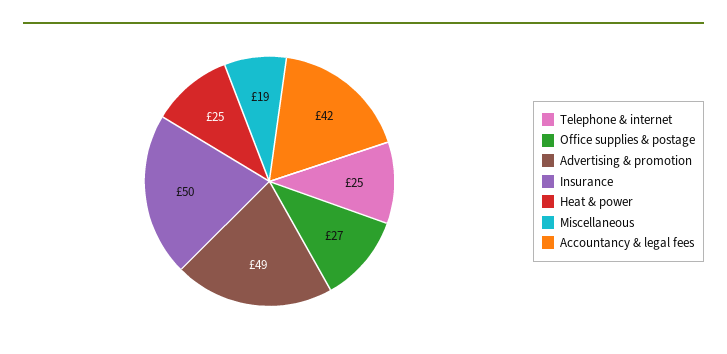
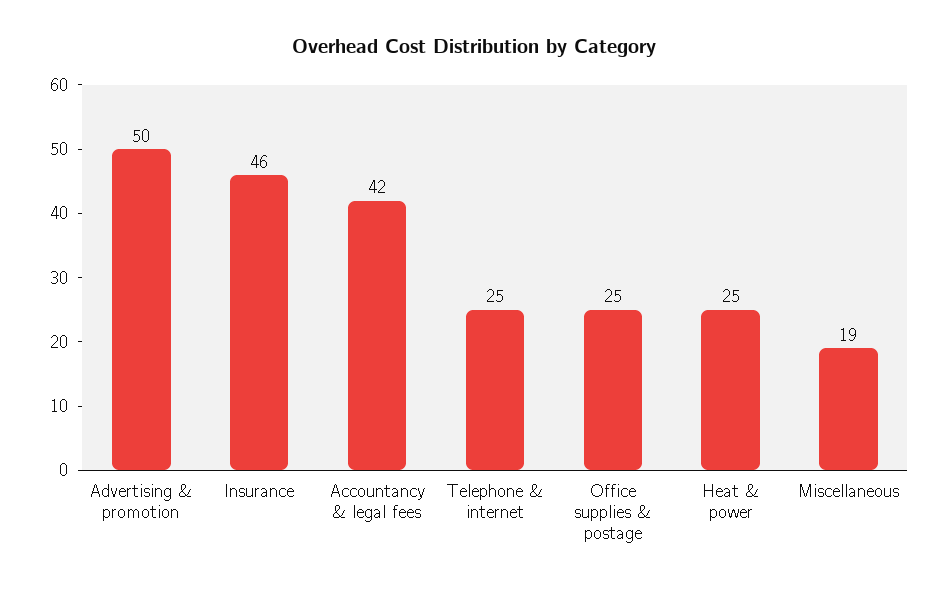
  {
    "Telephone & internet": 25,
-   "Office supplies & postage": 27,
+   "Office supplies & postage": 25,
-   "Advertising & promotion": 49,
+   "Advertising & promotion": 50,
-   "Insurance": 50,
+   "Insurance": 46,
    "Heat & power": 25,
    "Miscellaneous": 19,
    "Accountancy & legal fees": 42
  }

